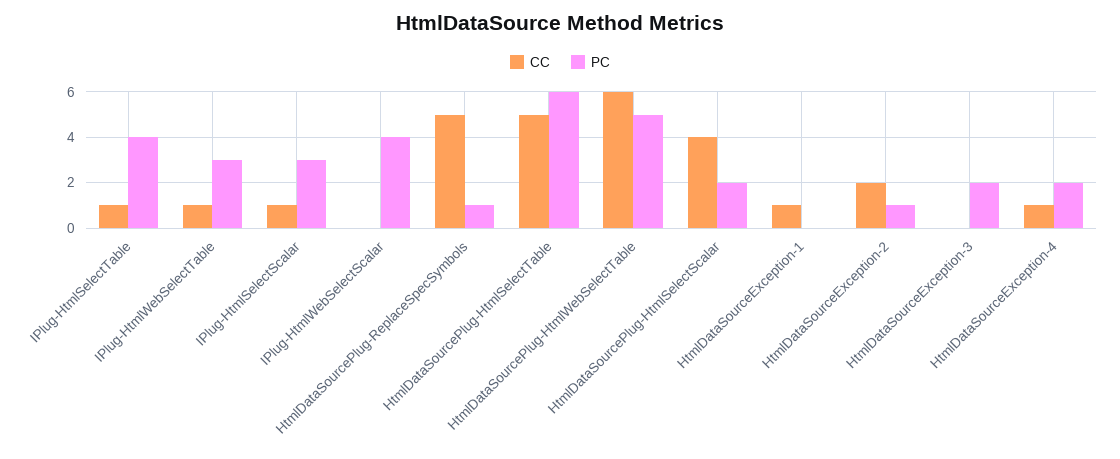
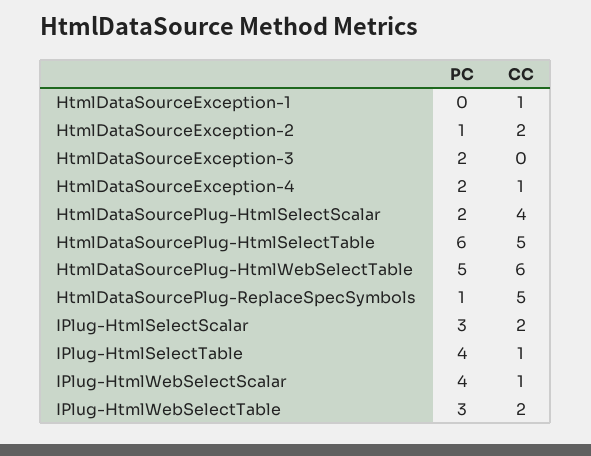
  {
    "CC": {
      "IPlug-HtmlSelectTable": 1,
-     "IPlug-HtmlWebSelectTable": 1,
+     "IPlug-HtmlWebSelectTable": 2,
-     "IPlug-HtmlSelectScalar": 1,
+     "IPlug-HtmlSelectScalar": 2,
-     "IPlug-HtmlWebSelectScalar": 0,
+     "IPlug-HtmlWebSelectScalar": 1,
      "HtmlDataSourcePlug-ReplaceSpecSymbols": 5,
      "HtmlDataSourcePlug-HtmlSelectTable": 5,
      "HtmlDataSourcePlug-HtmlWebSelectTable": 6,
      "HtmlDataSourcePlug-HtmlSelectScalar": 4,
      "HtmlDataSourceException-1": 1,
      "HtmlDataSourceException-2": 2,
      "HtmlDataSourceException-3": 0,
      "HtmlDataSourceException-4": 1
    },
    "PC": {
      "IPlug-HtmlSelectTable": 4,
      "IPlug-HtmlWebSelectTable": 3,
      "IPlug-HtmlSelectScalar": 3,
      "IPlug-HtmlWebSelectScalar": 4,
      "HtmlDataSourcePlug-ReplaceSpecSymbols": 1,
      "HtmlDataSourcePlug-HtmlSelectTable": 6,
      "HtmlDataSourcePlug-HtmlWebSelectTable": 5,
      "HtmlDataSourcePlug-HtmlSelectScalar": 2,
      "HtmlDataSourceException-1": 0,
      "HtmlDataSourceException-2": 1,
      "HtmlDataSourceException-3": 2,
      "HtmlDataSourceException-4": 2
    }
  }

